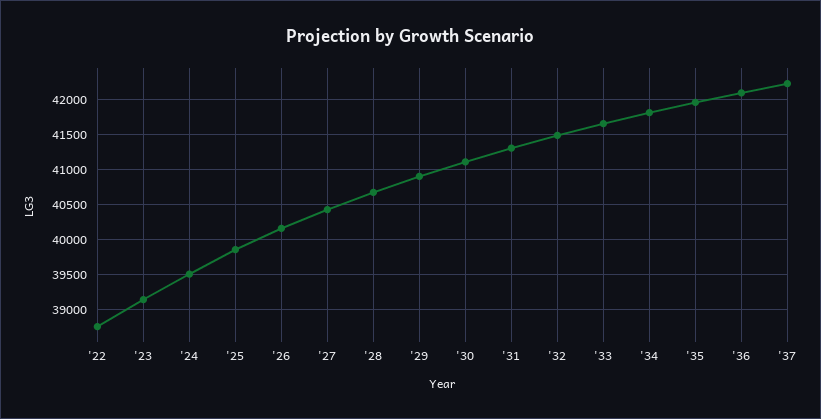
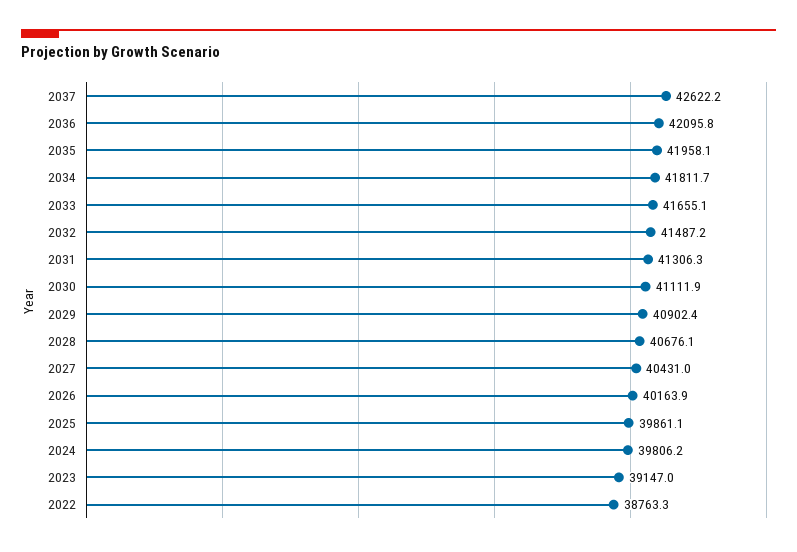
  {
    "'22": 38763.3,
    "'23": 39147,
-   "'24": 39500,
+   "'24": 39806.2,
    "'25": 39861.1,
    "'26": 40163.9,
    "'27": 40431,
    "'28": 40676.1,
    "'29": 40902.4,
    "'30": 41111.9,
    "'31": 41306.3,
    "'32": 41487.2,
    "'33": 41655.1,
    "'34": 41811.7,
    "'35": 41958.1,
    "'36": 42095.8,
-   "'37": 42200
+   "'37": 42622.2
  }

